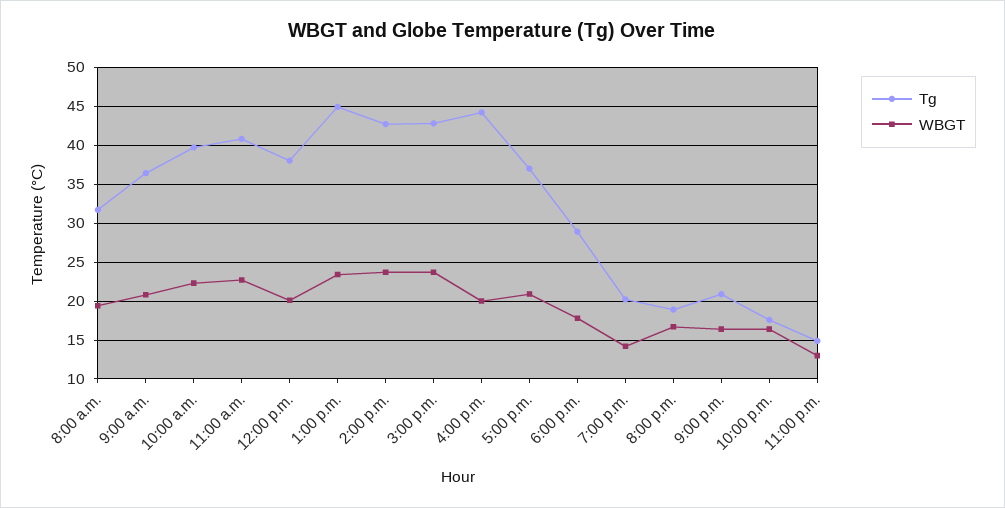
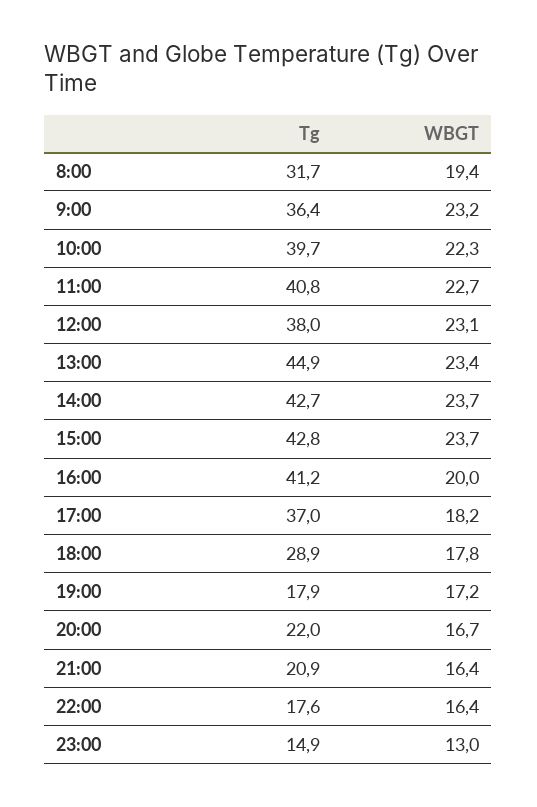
  {
    "Tg": {
      "8:00 a.m.": 31.7,
      "9:00 a.m.": 36.4,
      "10:00 a.m.": 39.7,
      "11:00 a.m.": 40.8,
      "12:00 p.m.": 38,
      "1:00 p.m.": 44.9,
      "2:00 p.m.": 42.7,
      "3:00 p.m.": 42.8,
-     "4:00 p.m.": 44,
+     "4:00 p.m.": 41.2,
      "5:00 p.m.": 37,
      "6:00 p.m.": 28.9,
-     "7:00 p.m.": 20,
+     "7:00 p.m.": 17.9,
-     "8:00 p.m.": 19,
+     "8:00 p.m.": 22,
      "9:00 p.m.": 20.9,
      "10:00 p.m.": 17.6,
      "11:00 p.m.": 14.9
    },
    "WBGT": {
      "8:00 a.m.": 19.4,
-     "9:00 a.m.": 21,
+     "9:00 a.m.": 23.2,
      "10:00 a.m.": 22.3,
      "11:00 a.m.": 22.7,
-     "12:00 p.m.": 20,
+     "12:00 p.m.": 23.1,
      "1:00 p.m.": 23.4,
      "2:00 p.m.": 23.7,
      "3:00 p.m.": 23.7,
      "4:00 p.m.": 20,
-     "5:00 p.m.": 21,
+     "5:00 p.m.": 18.2,
      "6:00 p.m.": 17.8,
-     "7:00 p.m.": 14,
+     "7:00 p.m.": 17.2,
      "8:00 p.m.": 16.7,
      "9:00 p.m.": 16.4,
      "10:00 p.m.": 16.4,
      "11:00 p.m.": 13
    }
  }

